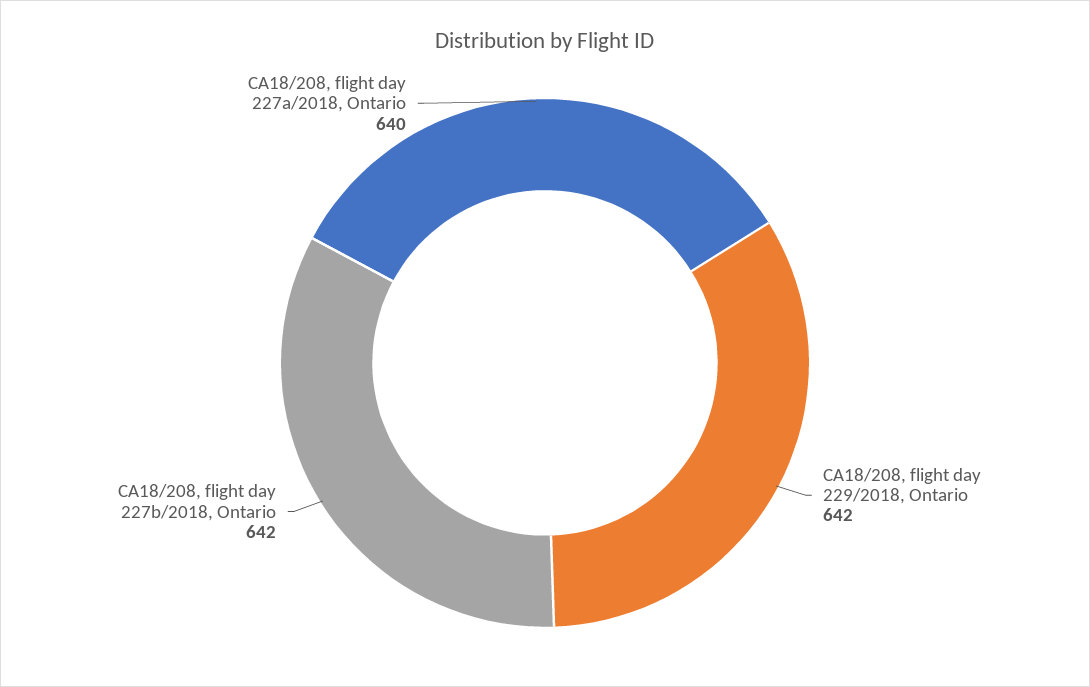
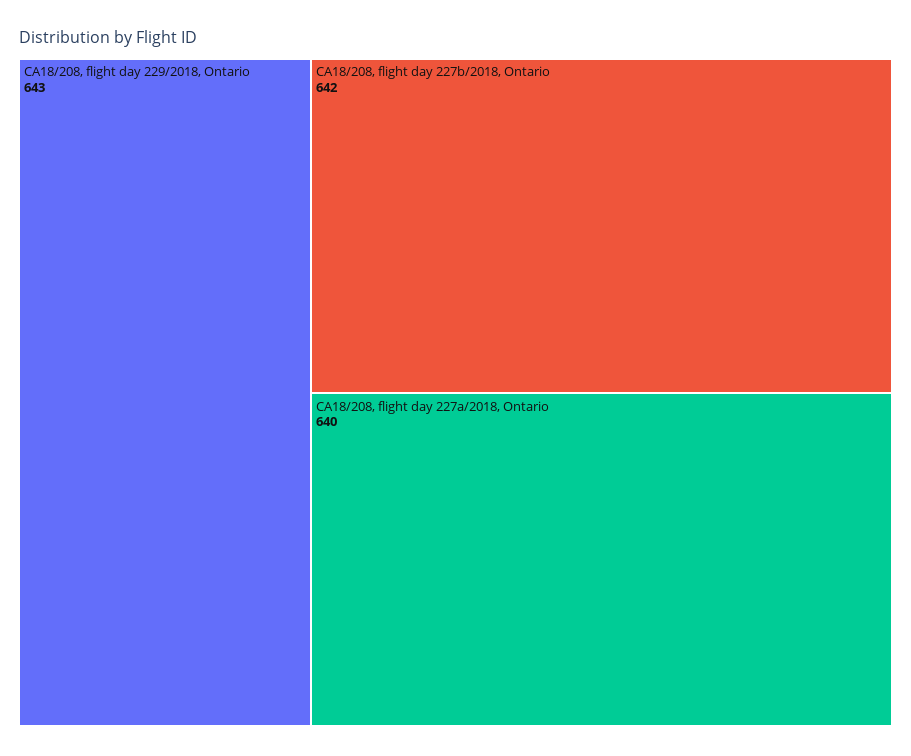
  {
-   "CA18/208, flight day 229/2018, Ontario": 642,
+   "CA18/208, flight day 229/2018, Ontario": 643,
    "CA18/208, flight day 227b/2018, Ontario": 642,
    "CA18/208, flight day 227a/2018, Ontario": 640
  }

